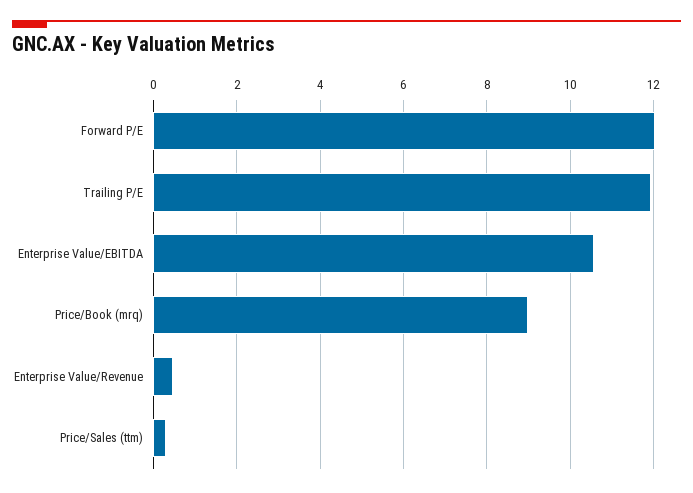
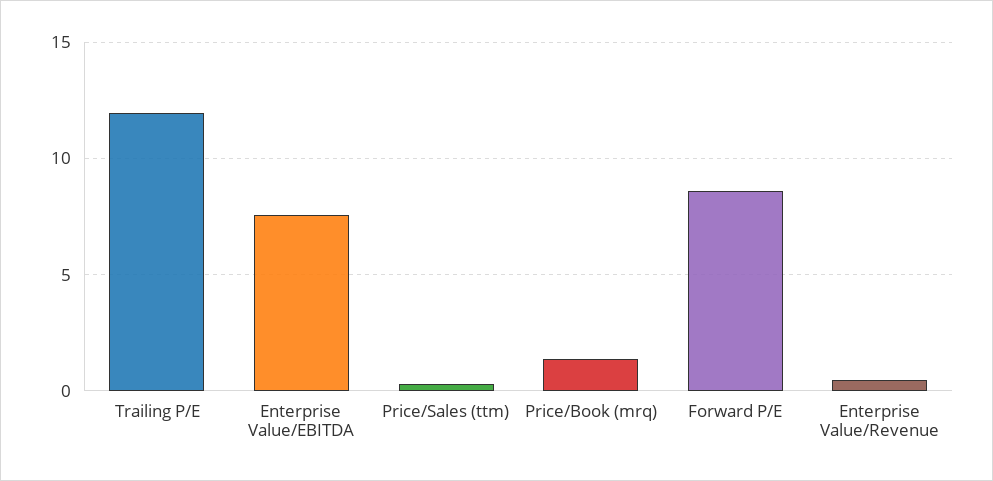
  {
-   "Forward P/E": 12,
+   "Forward P/E": 8.5,
    "Trailing P/E": 12,
-   "Enterprise Value/EBITDA": 10.6,
+   "Enterprise Value/EBITDA": 7.5,
-   "Price/Book (mrq)": 9,
+   "Price/Book (mrq)": 1.5,
    "Enterprise Value/Revenue": 0.4,
    "Price/Sales (ttm)": 0.4
  }

